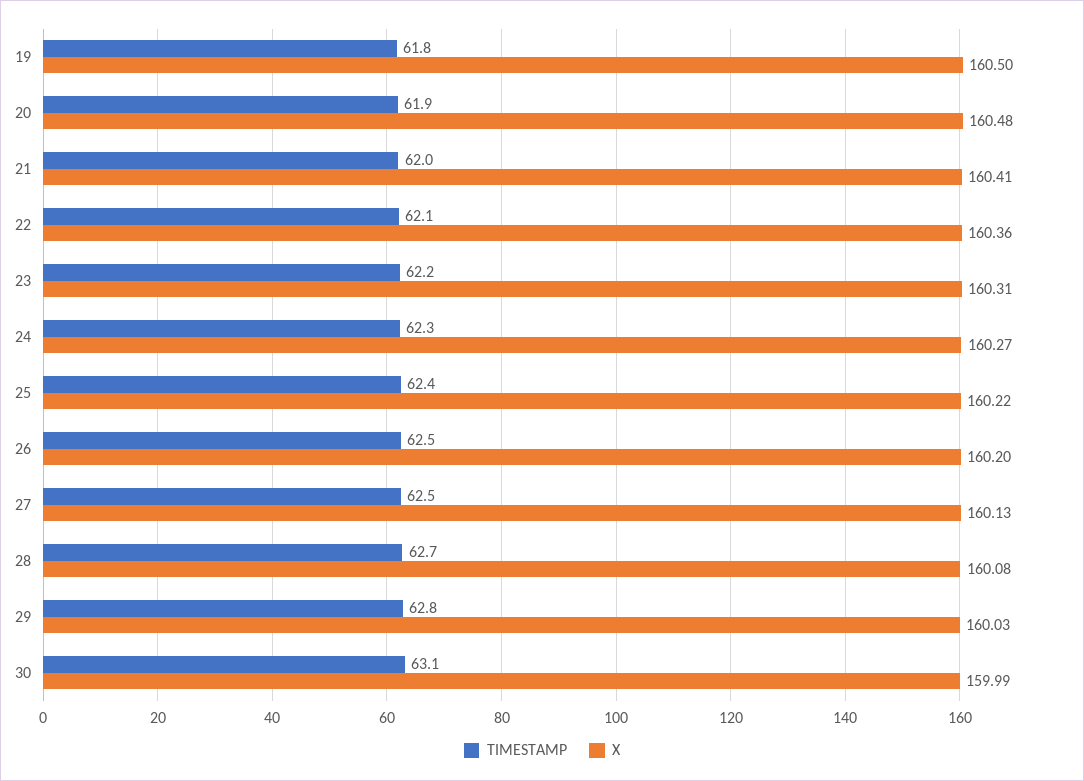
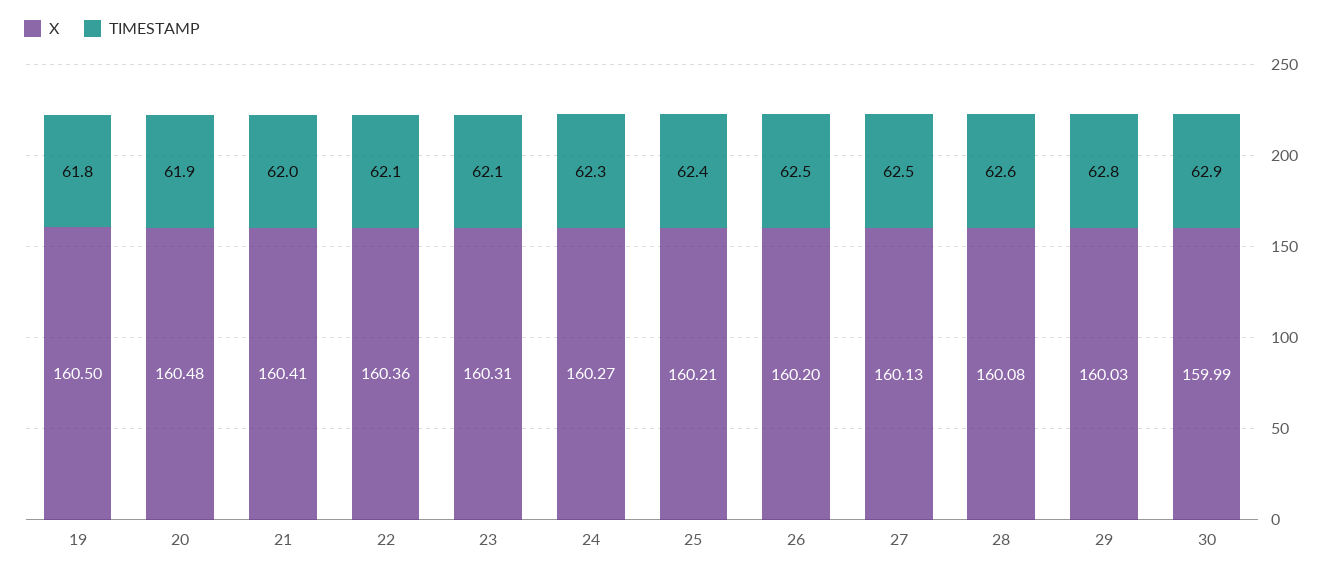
  {
    "TIMESTAMP": {
      "19": 61.8,
      "20": 61.9,
      "21": 62,
      "22": 62.1,
-     "23": 62.2,
+     "23": 62.1,
      "24": 62.3,
      "25": 62.4,
      "26": 62.5,
      "27": 62.5,
-     "28": 62.7,
+     "28": 62.6,
      "29": 62.8,
-     "30": 63.1
+     "30": 62.9
    },
    "X": {
      "19": 160.5,
      "20": 160.48,
      "21": 160.41,
      "22": 160.36,
      "23": 160.31,
      "24": 160.27,
-     "25": 160.22,
+     "25": 160.21,
      "26": 160.2,
      "27": 160.13,
      "28": 160.08,
      "29": 160.03,
      "30": 159.99
    }
  }

